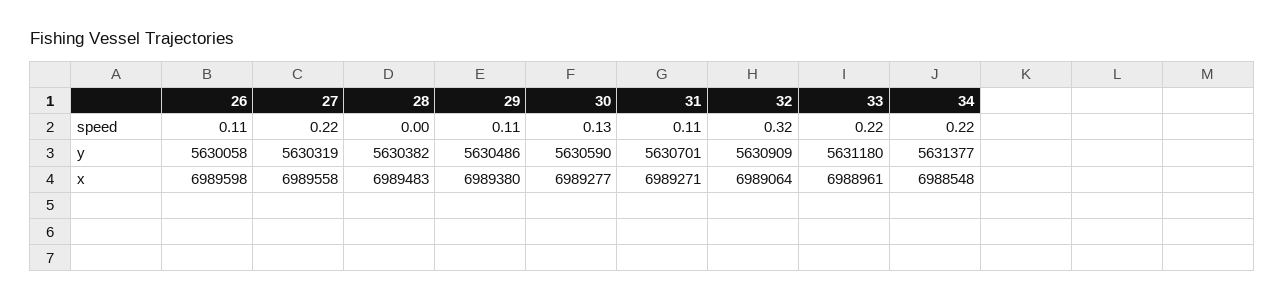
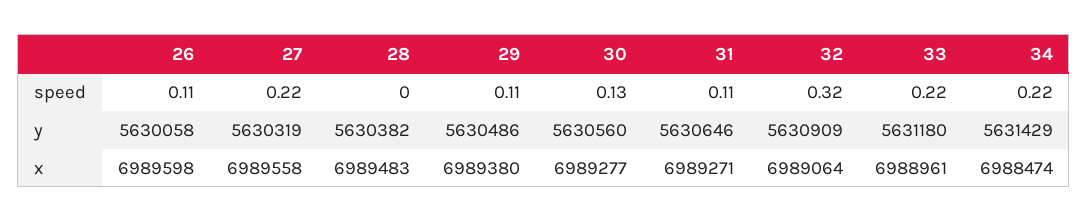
  {
    "26": {
      "speed": 0.11,
      "y": 5630058,
      "x": 6989598
    },
    "27": {
      "speed": 0.22,
      "y": 5630319,
      "x": 6989558
    },
    "28": {
      "speed": 0,
      "y": 5630382,
      "x": 6989483
    },
    "29": {
      "speed": 0.11,
      "y": 5630486,
      "x": 6989380
    },
    "30": {
      "speed": 0.13,
-     "y": 5630590,
+     "y": 5630560,
      "x": 6989277
    },
    "31": {
      "speed": 0.11,
-     "y": 5630701,
+     "y": 5630646,
      "x": 6989271
    },
    "32": {
      "speed": 0.32,
      "y": 5630909,
      "x": 6989064
    },
    "33": {
      "speed": 0.22,
      "y": 5631180,
      "x": 6988961
    },
    "34": {
      "speed": 0.22,
-     "y": 5631377,
+     "y": 5631429,
-     "x": 6988548
+     "x": 6988474
    }
  }

